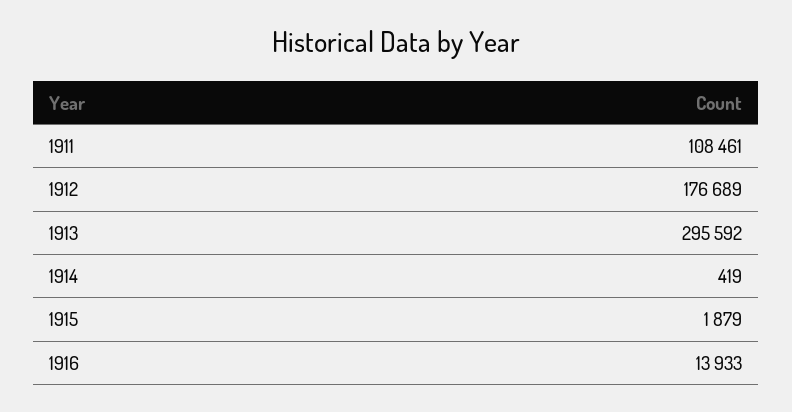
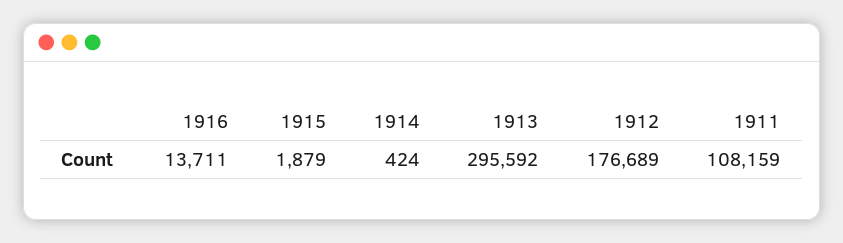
  {
-   "1911": 108461,
+   "1911": 108159,
    "1912": 176689,
    "1913": 295592,
-   "1914": 419,
+   "1914": 424,
    "1915": 1879,
-   "1916": 13933
+   "1916": 13711
  }

